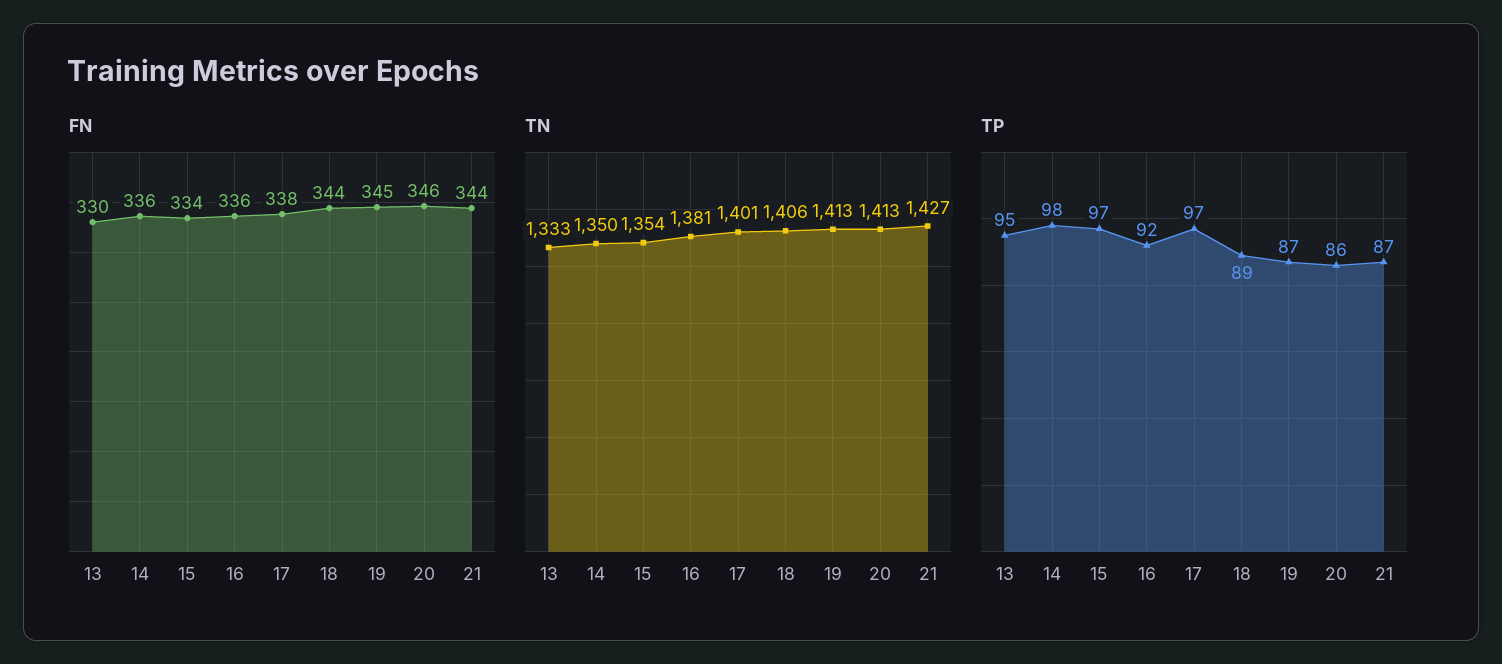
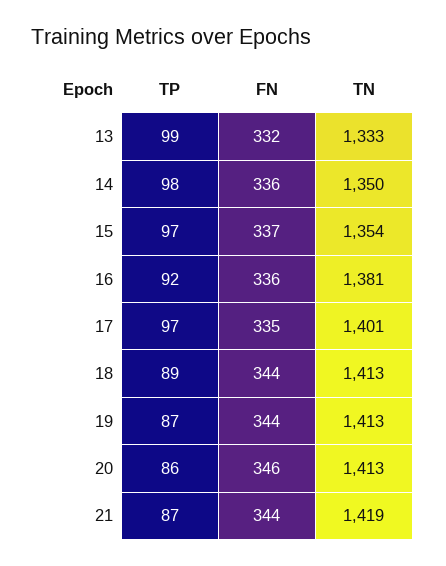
  {
    "FN": {
-     "13": 330,
+     "13": 332,
      "14": 336,
-     "15": 334,
+     "15": 337,
      "16": 336,
-     "17": 338,
+     "17": 335,
      "18": 344,
-     "19": 345,
+     "19": 344,
      "20": 346,
      "21": 344
    },
    "TN": {
      "13": 1333,
      "14": 1350,
      "15": 1354,
      "16": 1381,
      "17": 1401,
-     "18": 1406,
+     "18": 1413,
      "19": 1413,
      "20": 1413,
-     "21": 1427
+     "21": 1419
    },
    "TP": {
-     "13": 95,
+     "13": 99,
      "14": 98,
      "15": 97,
      "16": 92,
      "17": 97,
      "18": 89,
      "19": 87,
      "20": 86,
      "21": 87
    }
  }

